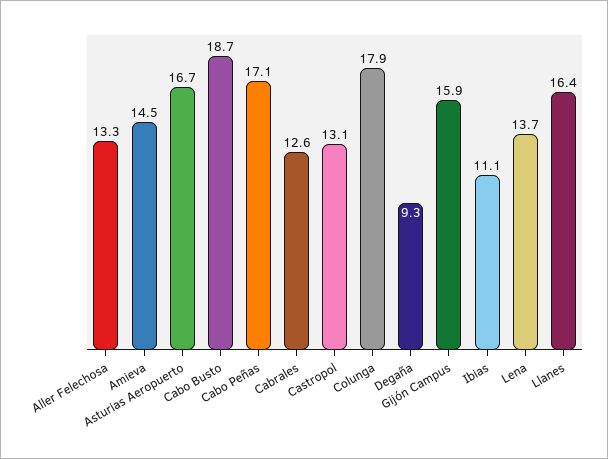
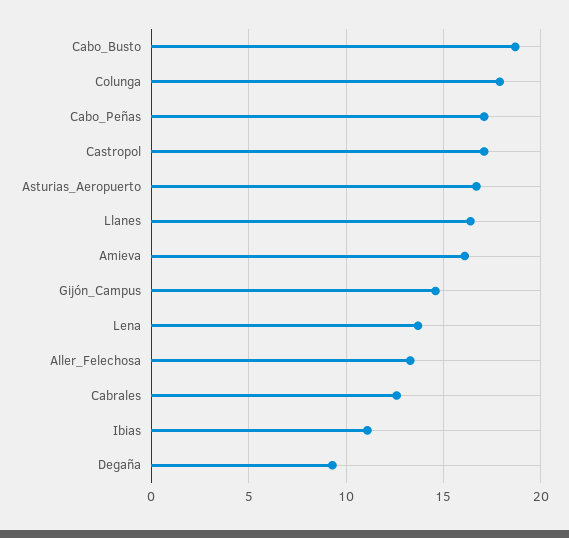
  {
    "Aller Felechosa": 13.3,
-   "Amieva": 14.5,
+   "Amieva": 16,
    "Asturias Aeropuerto": 16.7,
    "Cabo Busto": 18.7,
    "Cabo Peñas": 17.1,
    "Cabrales": 12.6,
-   "Castropol": 13.1,
+   "Castropol": 17,
    "Colunga": 17.9,
    "Degaña": 9.3,
-   "Gijón Campus": 15.9,
+   "Gijón Campus": 14.5,
    "Ibias": 11.1,
    "Lena": 13.7,
    "Llanes": 16.4
  }

